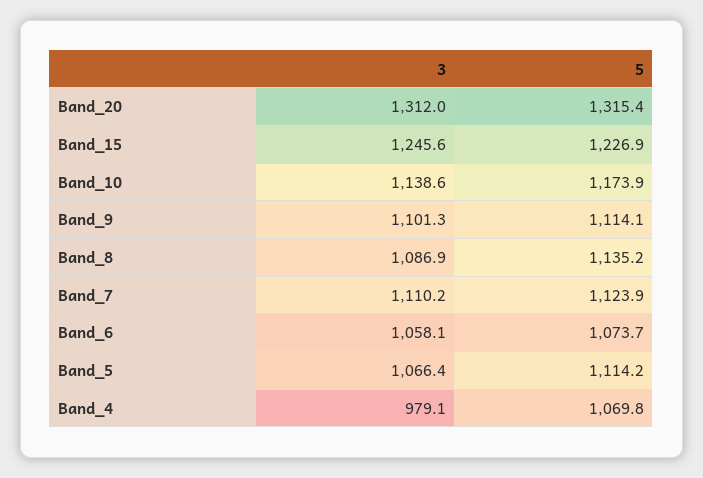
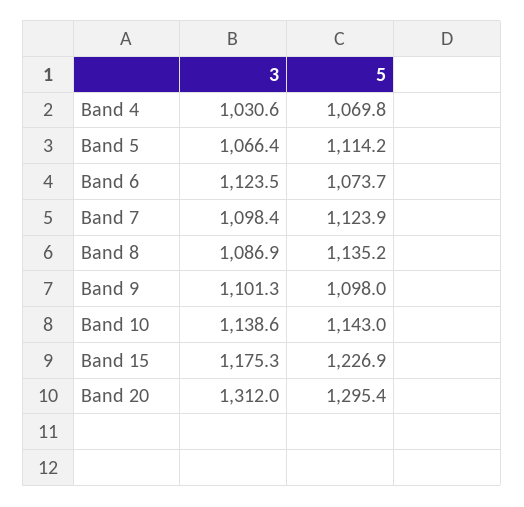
  {
    "3": {
      "Band_20": 1312,
-     "Band_15": 1245.6,
+     "Band_15": 1175.3,
      "Band_10": 1138.6,
      "Band_9": 1101.3,
      "Band_8": 1086.9,
-     "Band_7": 1110.2,
+     "Band_7": 1098.4,
-     "Band_6": 1058.1,
+     "Band_6": 1123.5,
      "Band_5": 1066.4,
-     "Band_4": 979.1
+     "Band_4": 1030.6
    },
    "5": {
-     "Band_20": 1315.4,
+     "Band_20": 1295.4,
      "Band_15": 1226.9,
-     "Band_10": 1173.9,
+     "Band_10": 1143,
-     "Band_9": 1114.1,
+     "Band_9": 1098,
      "Band_8": 1135.2,
      "Band_7": 1123.9,
      "Band_6": 1073.7,
      "Band_5": 1114.2,
      "Band_4": 1069.8
    }
  }

